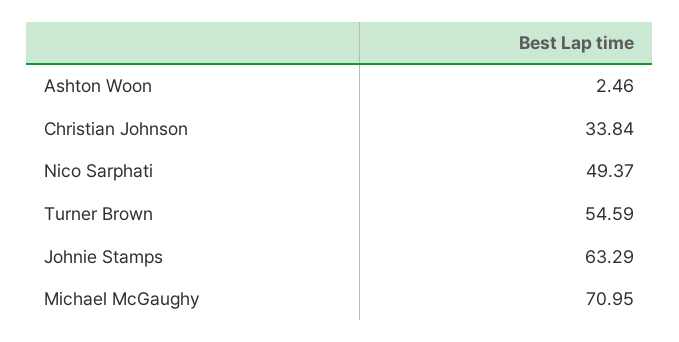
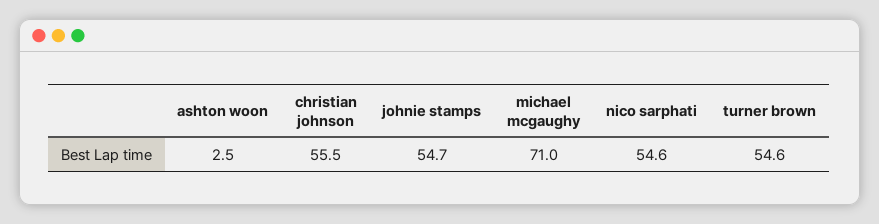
  {
    "Ashton Woon": 2.46,
-   "Christian Johnson": 33.84,
+   "Christian Johnson": 55.5,
-   "Nico Sarphati": 49.37,
+   "Nico Sarphati": 54.6,
    "Turner Brown": 54.59,
-   "Johnie Stamps": 63.29,
+   "Johnie Stamps": 54.7,
    "Michael McGaughy": 70.95
  }

